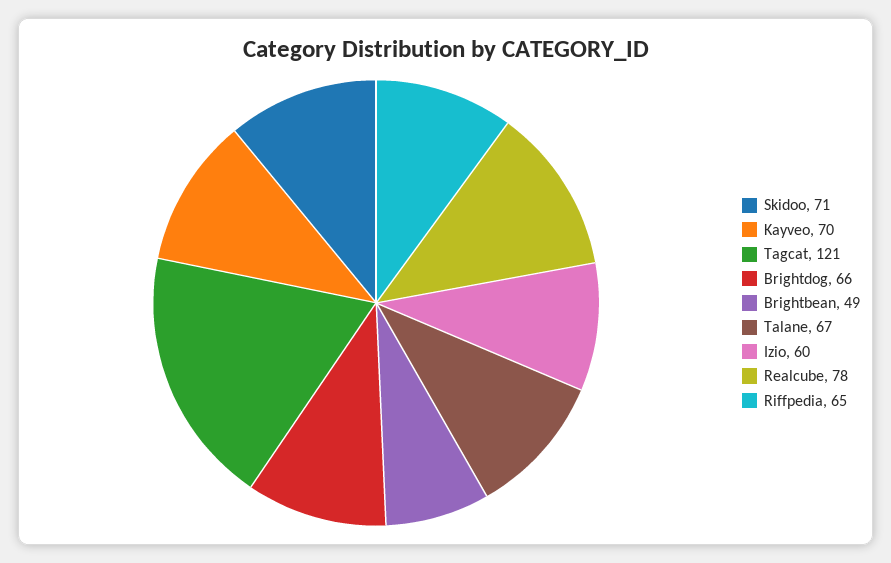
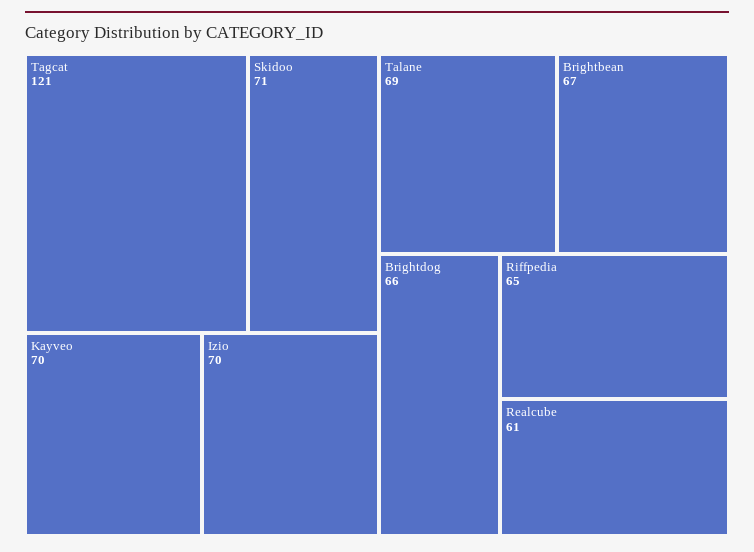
  {
    "Skidoo": 71,
    "Kayveo": 70,
    "Tagcat": 121,
    "Brightdog": 66,
-   "Brightbean": 49,
+   "Brightbean": 67,
-   "Talane": 67,
+   "Talane": 69,
-   "Izio": 60,
+   "Izio": 70,
-   "Realcube": 78,
+   "Realcube": 61,
    "Riffpedia": 65
  }

